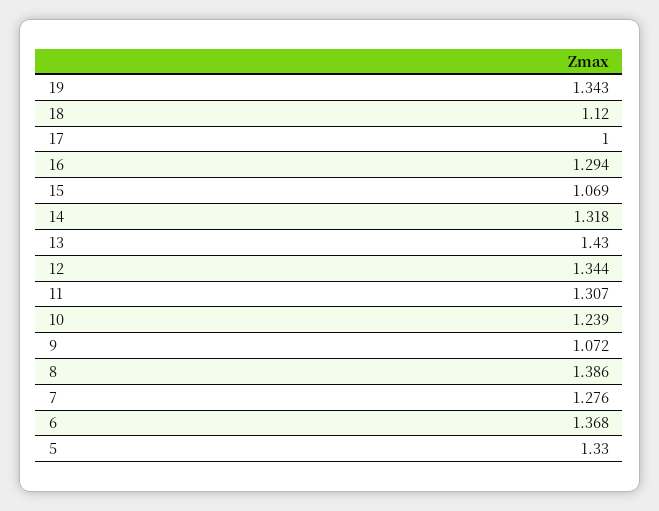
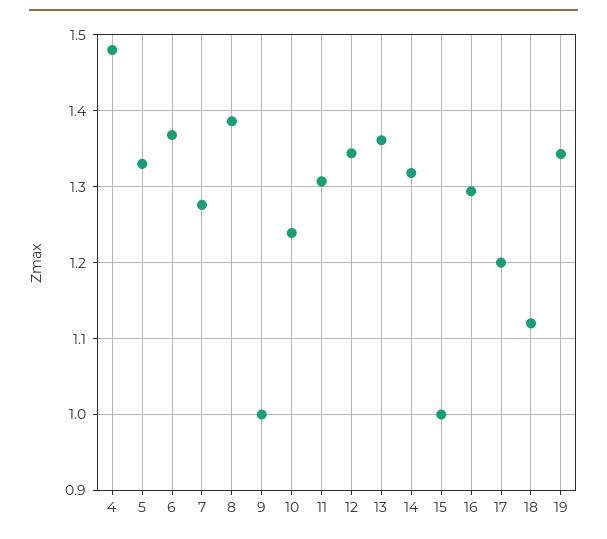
  {
    "19": 1.343,
    "18": 1.12,
-   "17": 1,
+   "17": 1.2,
    "16": 1.294,
-   "15": 1.069,
+   "15": 1,
    "14": 1.318,
-   "13": 1.43,
+   "13": 1.36,
    "12": 1.344,
    "11": 1.307,
    "10": 1.239,
-   "9": 1.072,
+   "9": 1,
    "8": 1.386,
    "7": 1.276,
    "6": 1.368,
-   "5": 1.33
+   "5": 1.33,
+   "4": 1.48
  }

